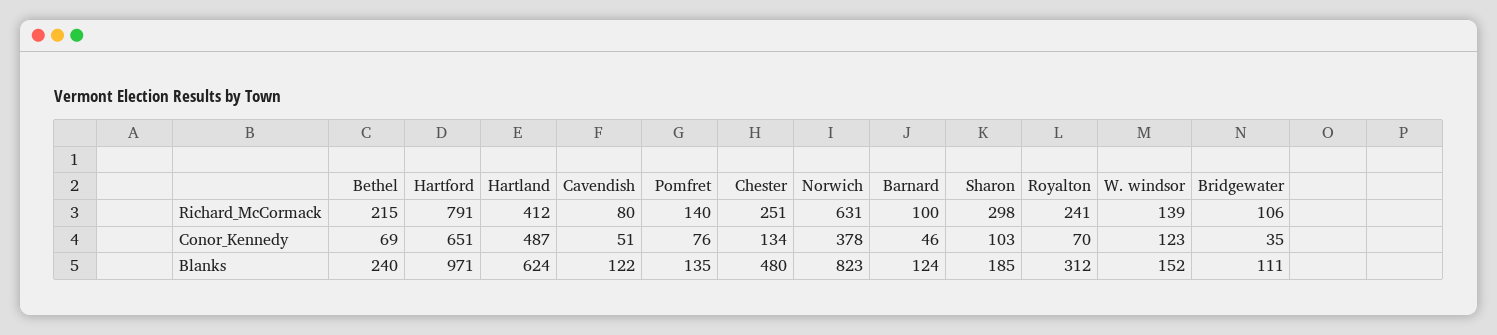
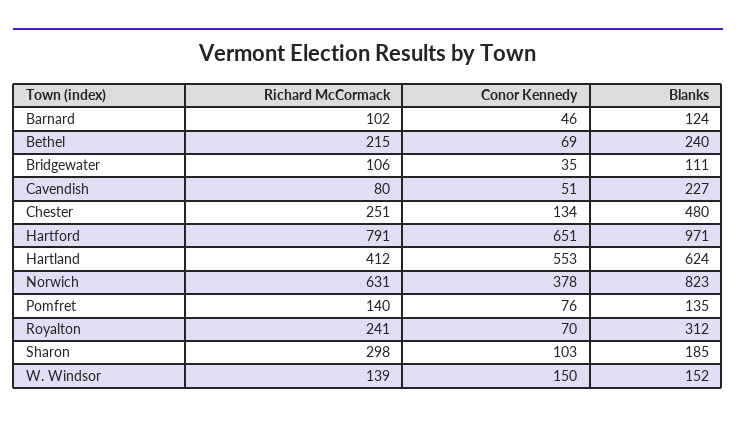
  {
    "Bethel": {
      "Richard_McCormack": 215,
      "Conor_Kennedy": 69,
      "Blanks": 240
    },
    "Hartford": {
      "Richard_McCormack": 791,
      "Conor_Kennedy": 651,
      "Blanks": 971
    },
    "Hartland": {
      "Richard_McCormack": 412,
-     "Conor_Kennedy": 487,
+     "Conor_Kennedy": 553,
      "Blanks": 624
    },
    "Cavendish": {
      "Richard_McCormack": 80,
      "Conor_Kennedy": 51,
-     "Blanks": 122
+     "Blanks": 227
    },
    "Pomfret": {
      "Richard_McCormack": 140,
      "Conor_Kennedy": 76,
      "Blanks": 135
    },
    "Chester": {
      "Richard_McCormack": 251,
      "Conor_Kennedy": 134,
      "Blanks": 480
    },
    "Norwich": {
      "Richard_McCormack": 631,
      "Conor_Kennedy": 378,
      "Blanks": 823
    },
    "Barnard": {
-     "Richard_McCormack": 100,
+     "Richard_McCormack": 102,
      "Conor_Kennedy": 46,
      "Blanks": 124
    },
    "Sharon": {
      "Richard_McCormack": 298,
      "Conor_Kennedy": 103,
      "Blanks": 185
    },
    "Royalton": {
      "Richard_McCormack": 241,
      "Conor_Kennedy": 70,
      "Blanks": 312
    },
    "W. windsor": {
      "Richard_McCormack": 139,
-     "Conor_Kennedy": 123,
+     "Conor_Kennedy": 150,
      "Blanks": 152
    },
    "Bridgewater": {
      "Richard_McCormack": 106,
      "Conor_Kennedy": 35,
      "Blanks": 111
    }
  }

